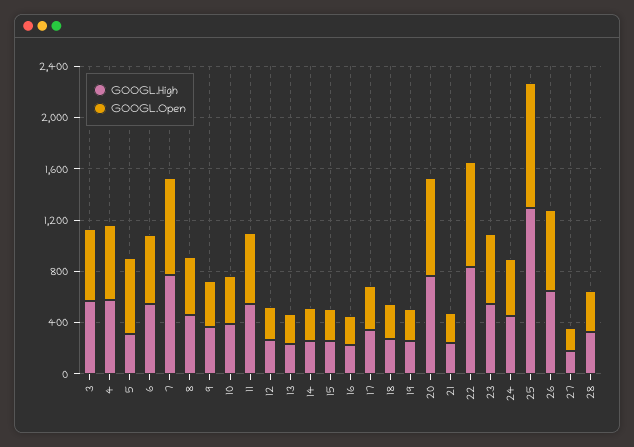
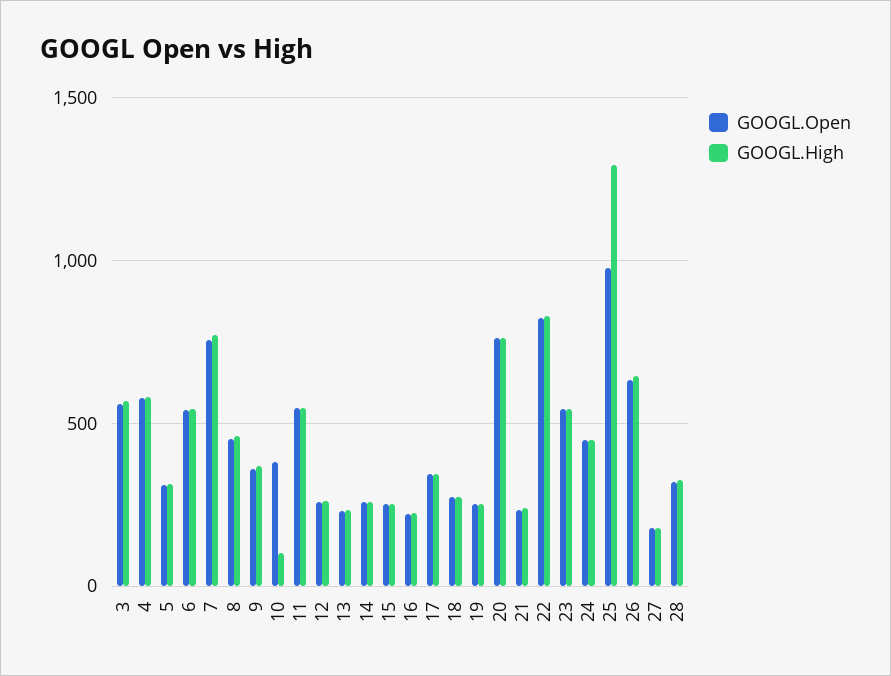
  {
    "GOOGL.High": {
      "3": 550,
      "4": 600,
      "5": 300,
      "6": 550,
      "7": 750,
      "8": 450,
      "9": 350,
-     "10": 400,
+     "10": 100,
      "11": 550,
      "12": 250,
      "13": 250,
      "14": 250,
      "15": 250,
      "16": 200,
      "17": 350,
      "18": 250,
      "19": 250,
      "20": 750,
      "21": 250,
      "22": 850,
      "23": 550,
      "24": 450,
      "25": 1300,
      "26": 650,
      "27": 200,
      "28": 350
    },
    "GOOGL.Open": {
      "3": 550,
      "4": 600,
-     "5": 600,
+     "5": 300,
      "6": 550,
      "7": 750,
      "8": 450,
      "9": 350,
      "10": 400,
      "11": 550,
      "12": 250,
      "13": 250,
      "14": 250,
      "15": 250,
      "16": 200,
      "17": 350,
      "18": 250,
      "19": 250,
      "20": 750,
      "21": 250,
      "22": 800,
      "23": 550,
      "24": 450,
      "25": 1000,
      "26": 650,
      "27": 200,
      "28": 300
    }
  }

